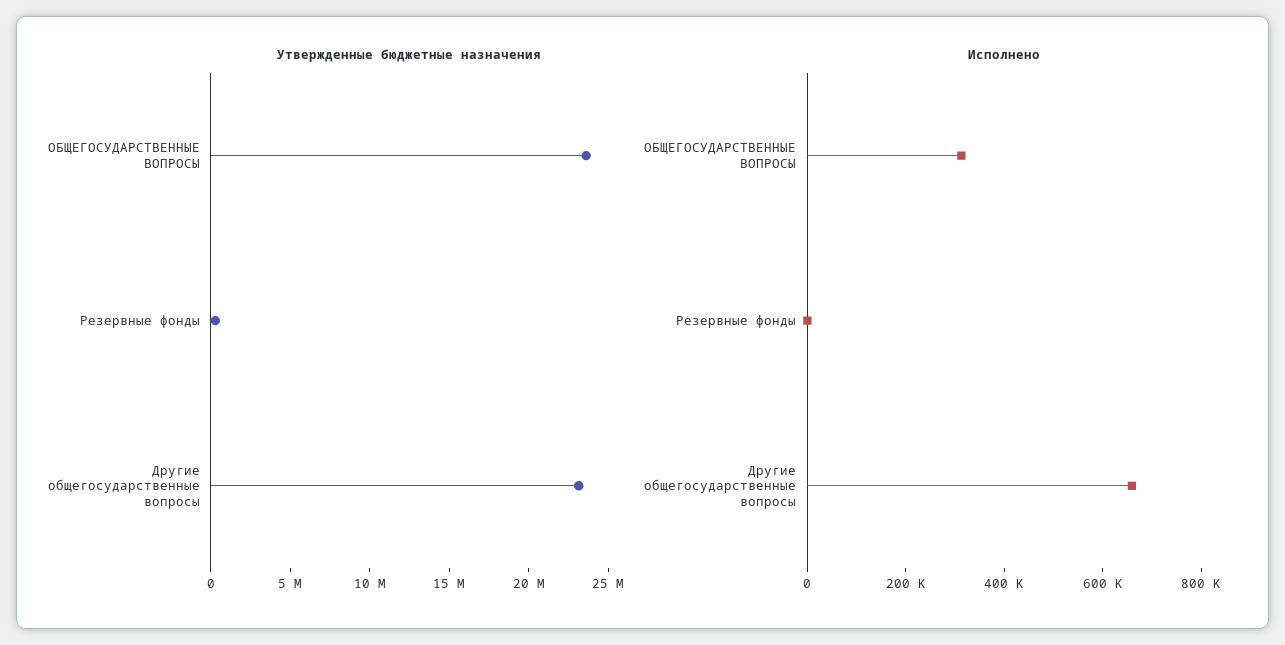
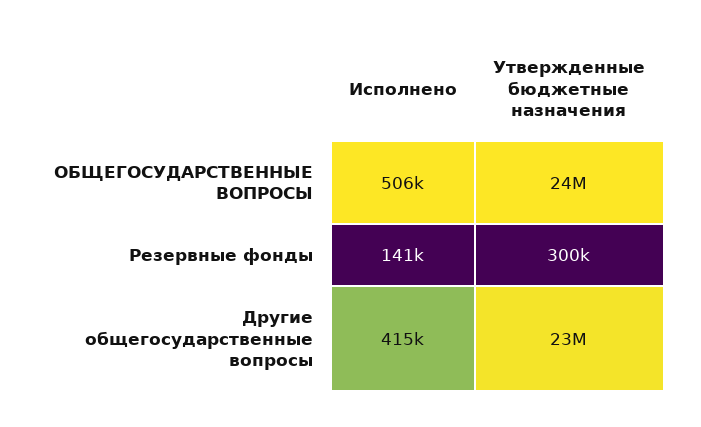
  {
    "Утвержденные бюджетные назначения": {
      "ОБЩЕГОСУДАРСТВЕННЫЕ ВОПРОСЫ": 24000000,
      "Резервные фонды": 300000,
      "Другие общегосударственные вопросы": 23000000
    },
    "Исполнено": {
-     "ОБЩЕГОСУДАРСТВЕННЫЕ ВОПРОСЫ": 300000,
+     "ОБЩЕГОСУДАРСТВЕННЫЕ ВОПРОСЫ": 506000,
-     "Резервные фонды": 0,
+     "Резервные фонды": 141000,
-     "Другие общегосударственные вопросы": 650000
+     "Другие общегосударственные вопросы": 415000
    }
  }

